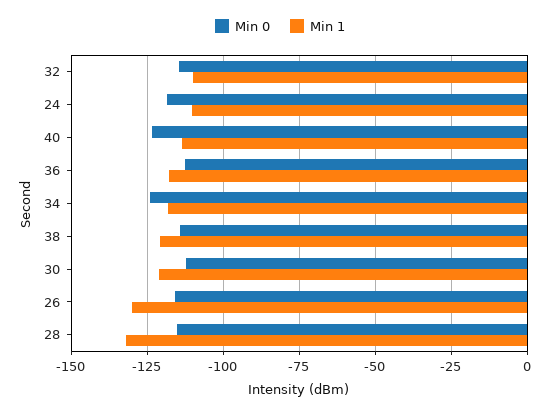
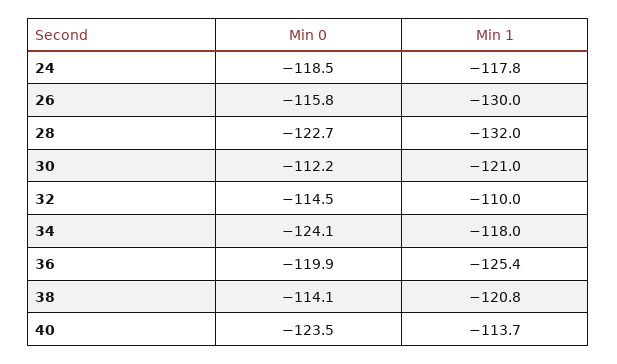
  {
    "Min 0": {
      "32": -114.5,
      "24": -118.5,
      "40": -123.5,
-     "36": -112.5,
+     "36": -119.9,
      "34": -124.1,
      "38": -114.1,
      "30": -112.2,
      "26": -115.8,
-     "28": -115
+     "28": -122.7
    },
    "Min 1": {
      "32": -110,
-     "24": -110,
+     "24": -117.8,
      "40": -113.7,
-     "36": -117.5,
+     "36": -125.4,
      "34": -118,
      "38": -120.8,
      "30": -121,
      "26": -130,
      "28": -132
    }
  }

